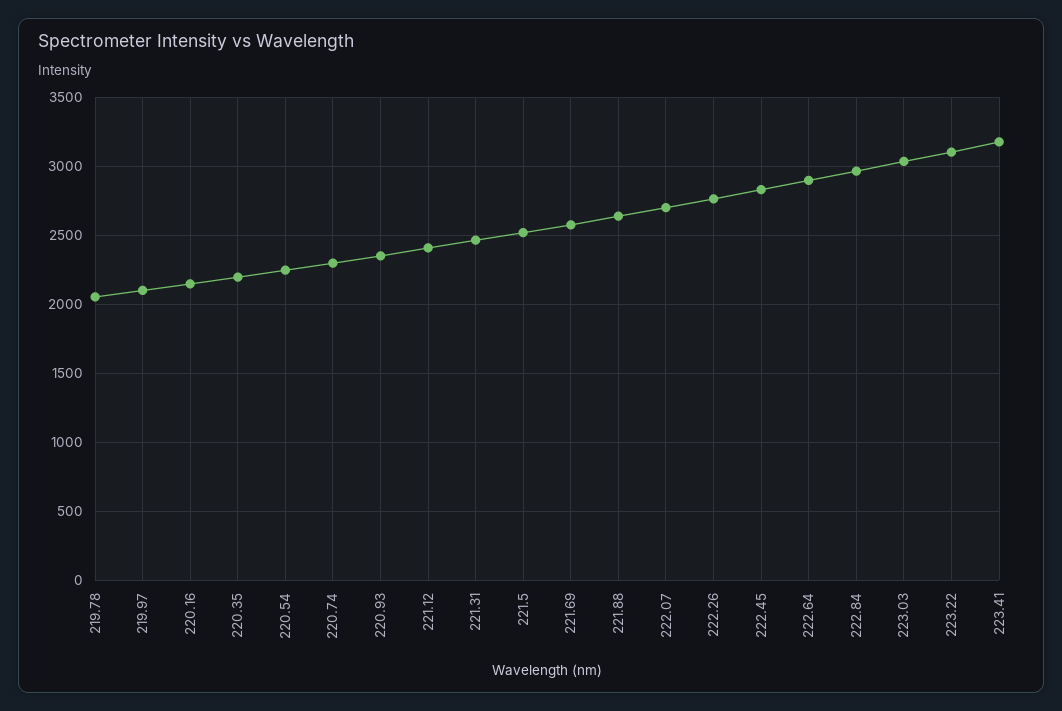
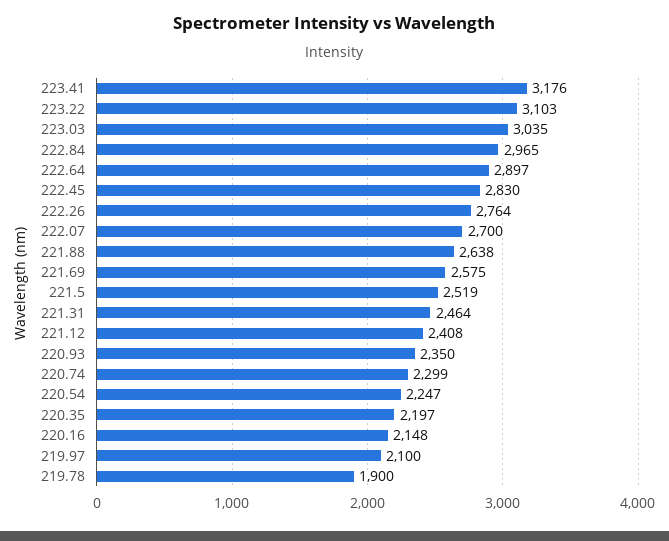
  {
-   "219.78": 2050,
+   "219.78": 1900,
    "219.97": 2100,
    "220.16": 2148,
    "220.35": 2197,
    "220.54": 2247,
    "220.74": 2299,
    "220.93": 2350,
    "221.12": 2408,
    "221.31": 2464,
    "221.5": 2519,
    "221.69": 2575,
    "221.88": 2638,
    "222.07": 2700,
    "222.26": 2764,
    "222.45": 2830,
    "222.64": 2897,
    "222.84": 2965,
    "223.03": 3035,
    "223.22": 3103,
    "223.41": 3176
  }

